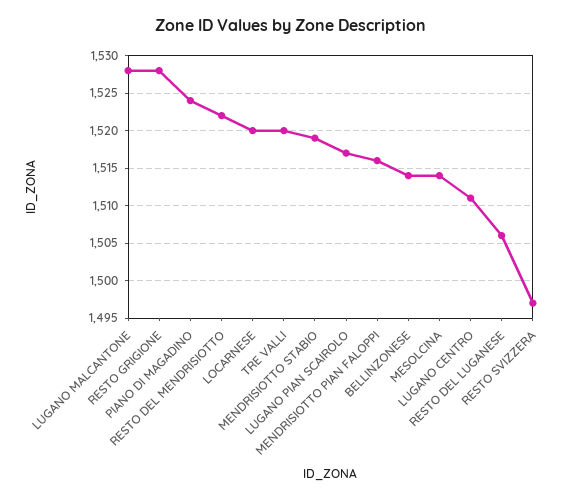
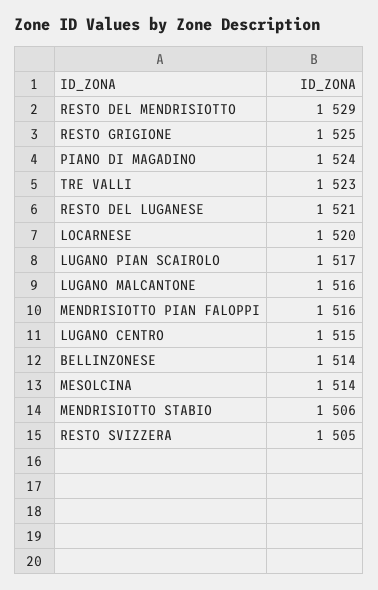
  {
-   "LUGANO MALCANTONE": 1528,
+   "LUGANO MALCANTONE": 1516,
-   "RESTO GRIGIONE": 1528,
+   "RESTO GRIGIONE": 1525,
    "PIANO DI MAGADINO": 1524,
-   "RESTO DEL MENDRISIOTTO": 1522,
+   "RESTO DEL MENDRISIOTTO": 1529,
    "LOCARNESE": 1520,
-   "TRE VALLI": 1520,
+   "TRE VALLI": 1523,
-   "MENDRISIOTTO STABIO": 1519,
+   "MENDRISIOTTO STABIO": 1506,
    "LUGANO PIAN SCAIROLO": 1517,
    "MENDRISIOTTO PIAN FALOPPI": 1516,
    "BELLINZONESE": 1514,
    "MESOLCINA": 1514,
-   "LUGANO CENTRO": 1511,
+   "LUGANO CENTRO": 1515,
-   "RESTO DEL LUGANESE": 1506,
+   "RESTO DEL LUGANESE": 1521,
-   "RESTO SVIZZERA": 1497
+   "RESTO SVIZZERA": 1505
  }

